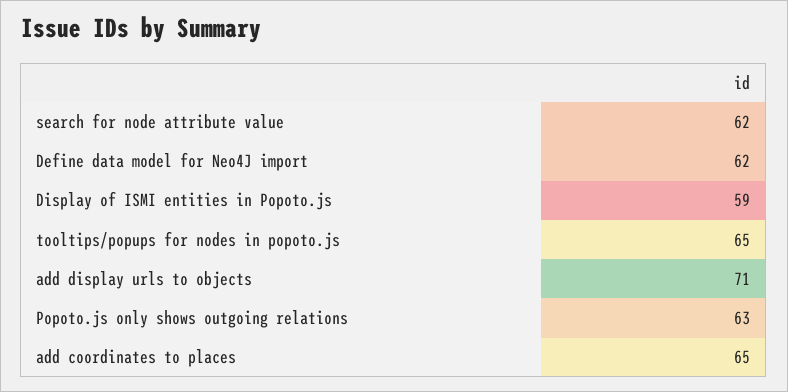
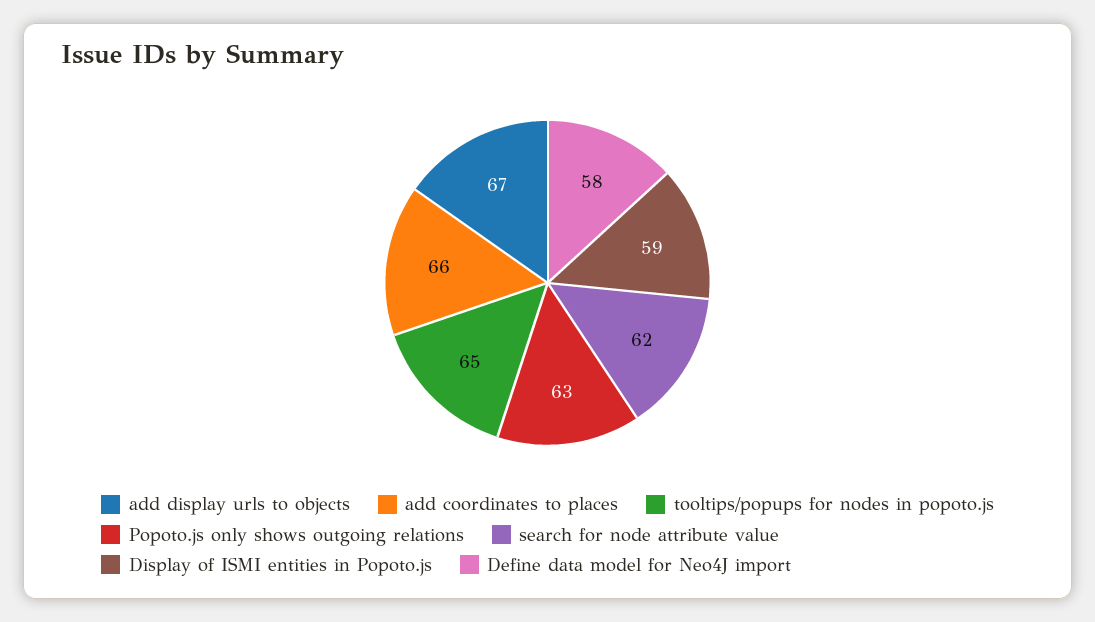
  {
    "search for node attribute value": 62,
-   "Define data model for Neo4J import": 62,
+   "Define data model for Neo4J import": 58,
    "Display of ISMI entities in Popoto.js": 59,
    "tooltips/popups for nodes in popoto.js": 65,
-   "add display urls to objects": 71,
+   "add display urls to objects": 67,
    "Popoto.js only shows outgoing relations": 63,
-   "add coordinates to places": 65
+   "add coordinates to places": 66
  }

